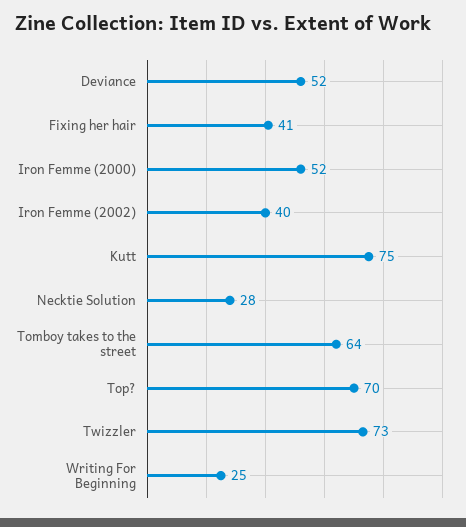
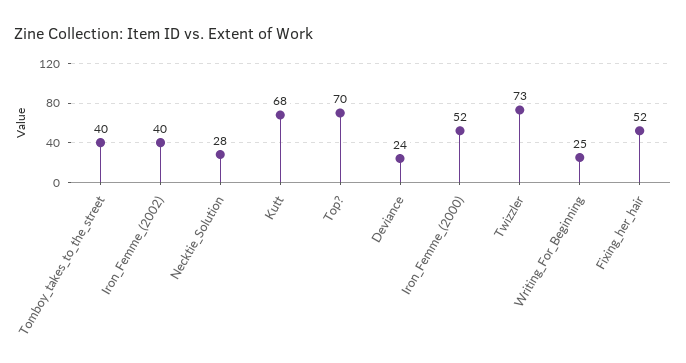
  {
-   "Deviance": 52,
+   "Deviance": 24,
-   "Fixing her hair": 41,
+   "Fixing her hair": 52,
    "Iron Femme (2000)": 52,
    "Iron Femme (2002)": 40,
-   "Kutt": 75,
+   "Kutt": 68,
    "Necktie Solution": 28,
-   "Tomboy takes to the street": 64,
+   "Tomboy takes to the street": 40,
    "Top?": 70,
    "Twizzler": 73,
    "Writing For Beginning": 25
  }

